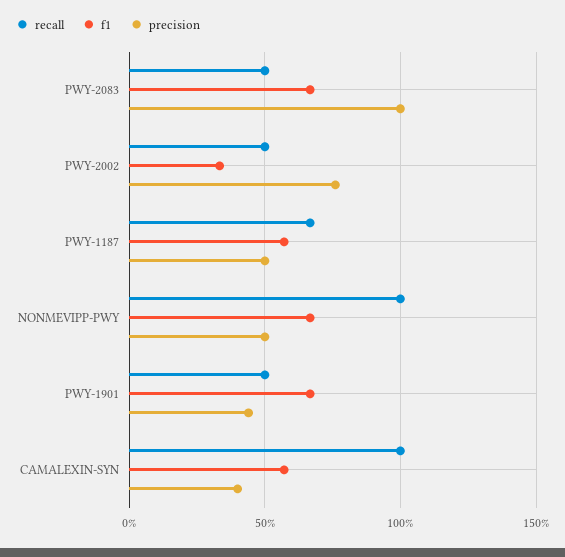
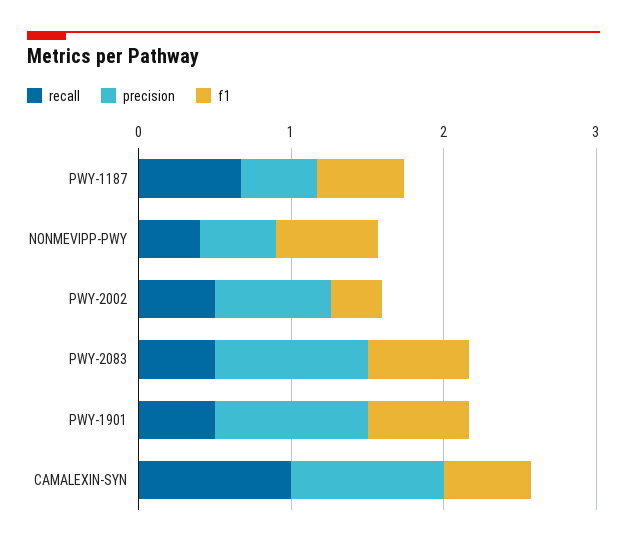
  {
    "recall": {
      "PWY-2083": 0.5,
      "PWY-2002": 0.5,
      "PWY-1187": 0.65,
-     "NONMEVIPP-PWY": 1,
+     "NONMEVIPP-PWY": 0.4,
      "PWY-1901": 0.5,
      "CAMALEXIN-SYN": 1
    },
    "f1": {
      "PWY-2083": 0.65,
      "PWY-2002": 0.35,
      "PWY-1187": 0.55,
      "NONMEVIPP-PWY": 0.65,
      "PWY-1901": 0.65,
      "CAMALEXIN-SYN": 0.55
    },
    "precision": {
      "PWY-2083": 1,
      "PWY-2002": 0.75,
      "PWY-1187": 0.5,
      "NONMEVIPP-PWY": 0.5,
-     "PWY-1901": 0.45,
+     "PWY-1901": 1,
-     "CAMALEXIN-SYN": 0.4
+     "CAMALEXIN-SYN": 1
    }
  }

